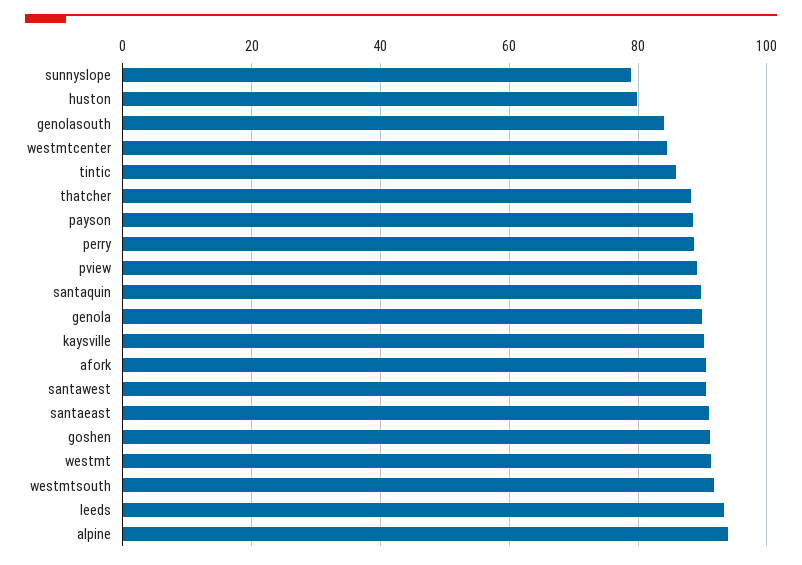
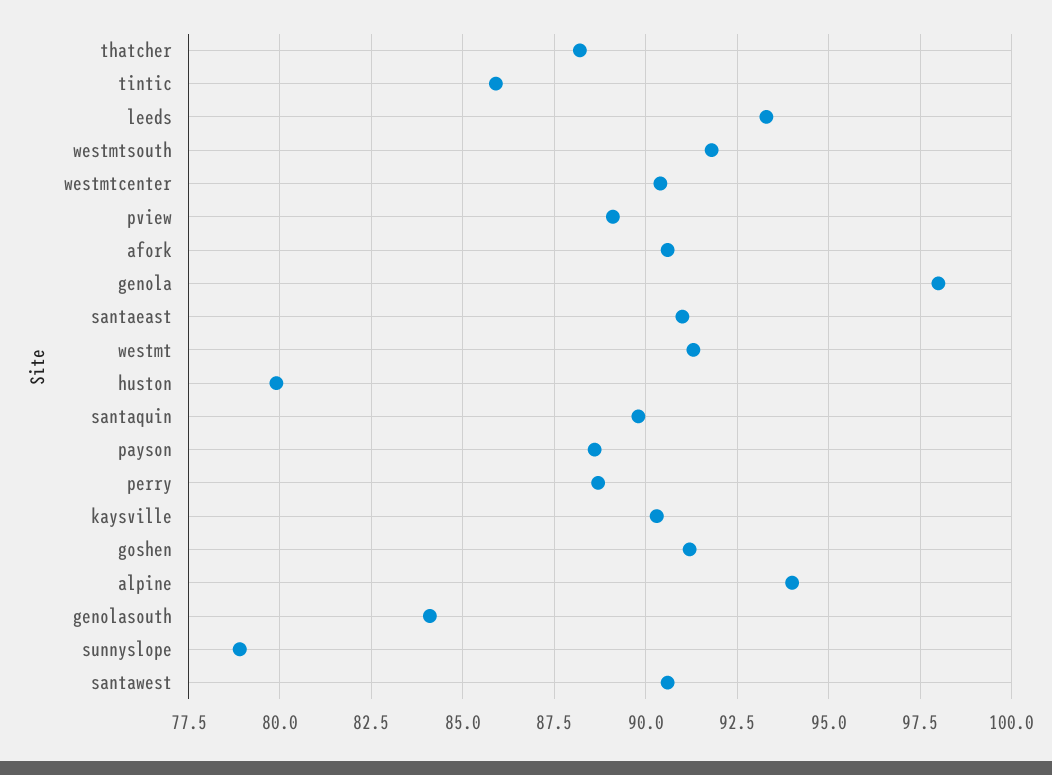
  {
    "sunnyslope": 79,
    "huston": 80,
    "genolasouth": 84,
-   "westmtcenter": 84,
+   "westmtcenter": 90.5,
    "tintic": 86,
    "thatcher": 88,
    "payson": 88.5,
    "perry": 88.5,
    "pview": 89,
    "santaquin": 90,
-   "genola": 90,
+   "genola": 98,
    "kaysville": 90.5,
    "afork": 90.5,
    "santawest": 90.5,
    "santaeast": 91,
    "goshen": 91,
    "westmt": 91.5,
    "westmtsouth": 92,
    "leeds": 93.5,
    "alpine": 94
  }

